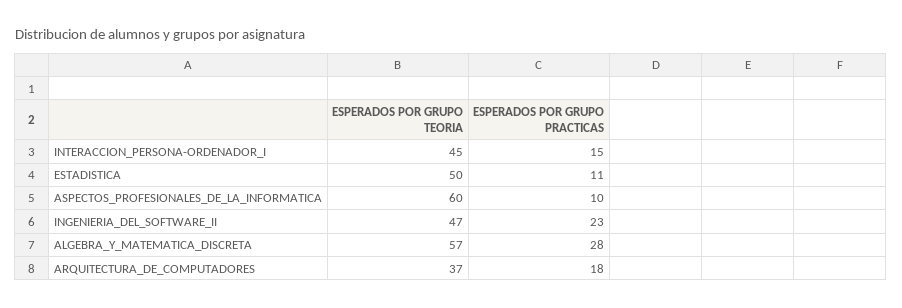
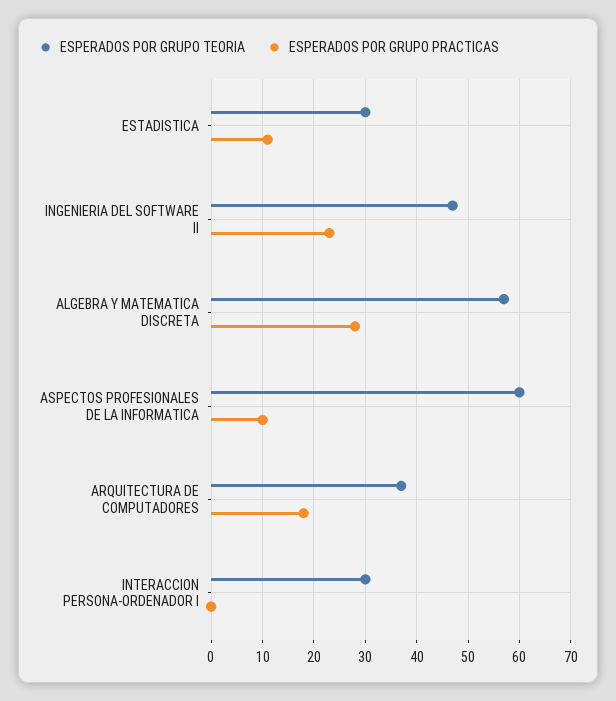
  {
    "ESPERADOS POR GRUPO TEORIA": {
-     "INTERACCION_PERSONA-ORDENADOR_I": 45,
+     "INTERACCION_PERSONA-ORDENADOR_I": 30,
-     "ESTADISTICA": 50,
+     "ESTADISTICA": 30,
      "ASPECTOS_PROFESIONALES_DE_LA_INFORMATICA": 60,
      "INGENIERIA_DEL_SOFTWARE_II": 47,
      "ALGEBRA_Y_MATEMATICA_DISCRETA": 57,
      "ARQUITECTURA_DE_COMPUTADORES": 37
    },
    "ESPERADOS POR GRUPO PRACTICAS": {
-     "INTERACCION_PERSONA-ORDENADOR_I": 15,
+     "INTERACCION_PERSONA-ORDENADOR_I": 0,
      "ESTADISTICA": 11,
      "ASPECTOS_PROFESIONALES_DE_LA_INFORMATICA": 10,
      "INGENIERIA_DEL_SOFTWARE_II": 23,
      "ALGEBRA_Y_MATEMATICA_DISCRETA": 28,
      "ARQUITECTURA_DE_COMPUTADORES": 18
    }
  }

